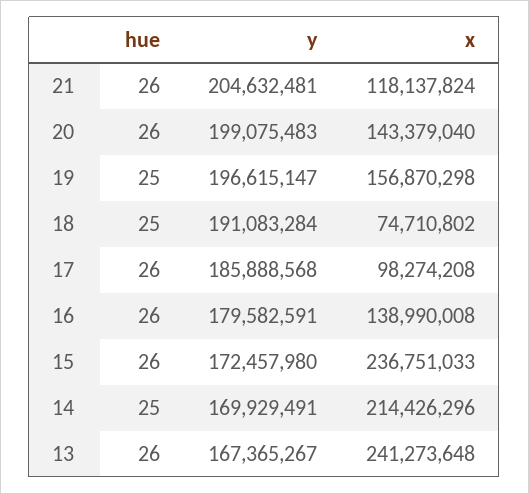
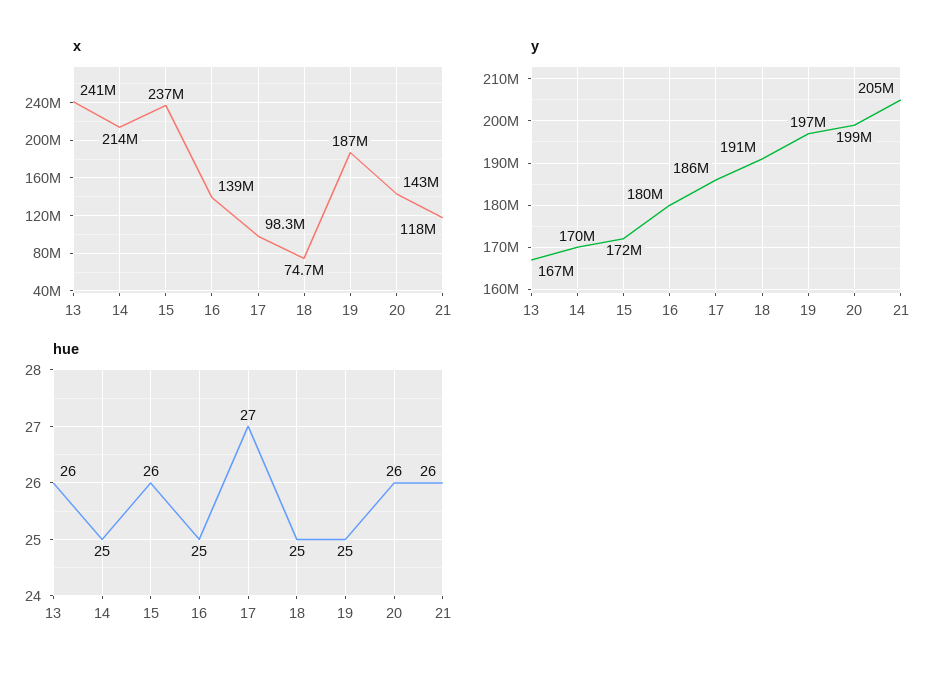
  {
    "hue": {
      "21": 26,
      "20": 26,
      "19": 25,
      "18": 25,
-     "17": 26,
+     "17": 27,
-     "16": 26,
+     "16": 25,
      "15": 26,
      "14": 25,
      "13": 26
    },
    "y": {
      "21": 204632481,
      "20": 199075483,
      "19": 196615147,
      "18": 191083284,
      "17": 185888568,
      "16": 179582591,
      "15": 172457980,
      "14": 169929491,
      "13": 167365267
    },
    "x": {
      "21": 118137824,
      "20": 143379040,
-     "19": 156870298,
+     "19": 187000000,
      "18": 74710802,
      "17": 98274208,
      "16": 138990008,
      "15": 236751033,
      "14": 214426296,
      "13": 241273648
    }
  }

